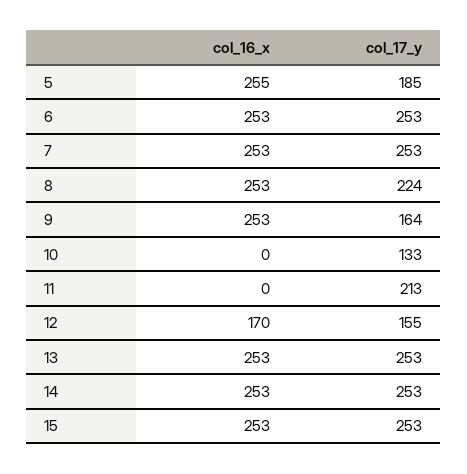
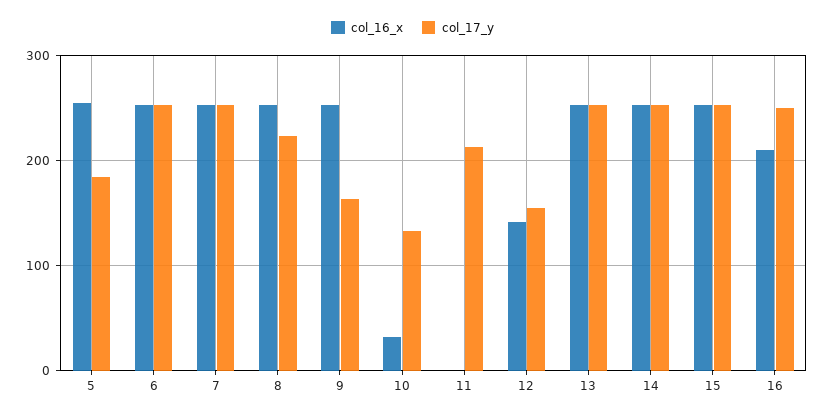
  {
    "col_16_x": {
      "5": 255,
      "6": 253,
      "7": 253,
      "8": 253,
      "9": 253,
-     "10": 0,
+     "10": 30,
      "11": 0,
-     "12": 170,
+     "12": 140,
      "13": 253,
      "14": 253,
-     "15": 253
+     "15": 253,
+     "16": 210
    },
    "col_17_y": {
      "5": 185,
      "6": 253,
      "7": 253,
      "8": 224,
      "9": 164,
      "10": 133,
      "11": 213,
      "12": 155,
      "13": 253,
      "14": 253,
-     "15": 253
+     "15": 253,
+     "16": 250
    }
  }

